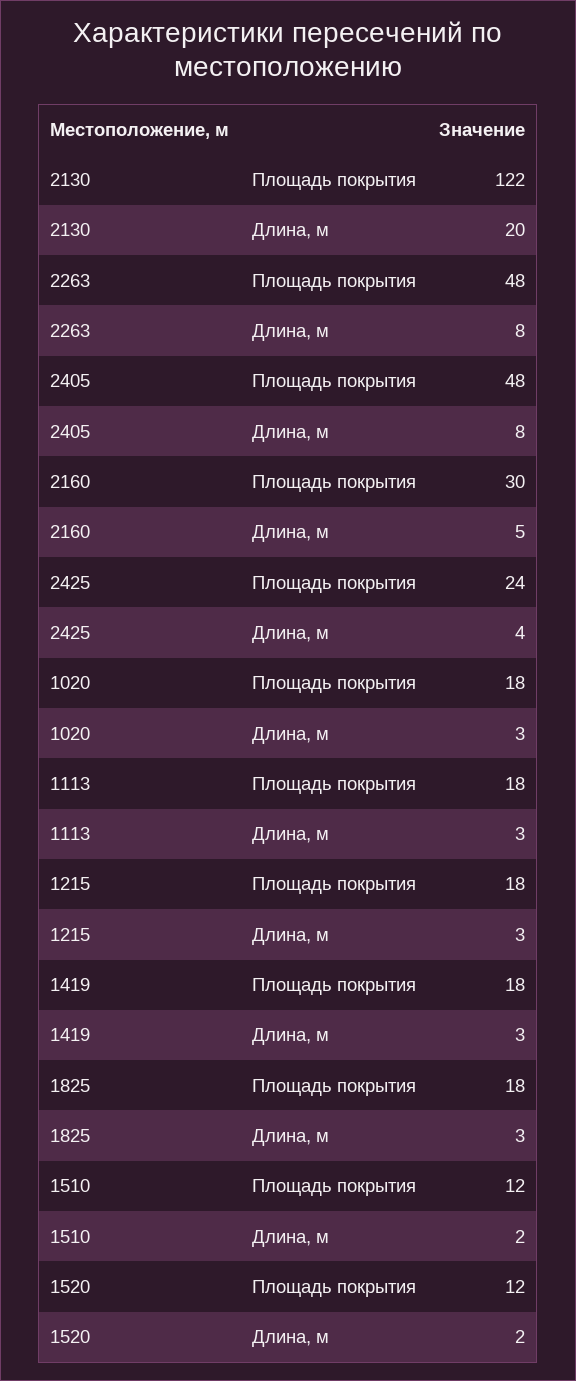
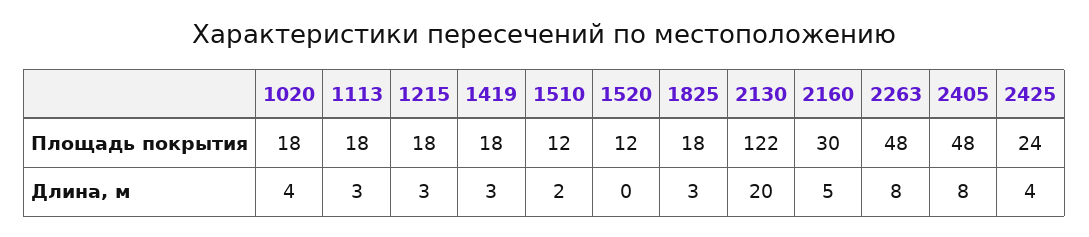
  {
    "2130": {
      "Площадь покрытия": 122,
      "Длина, м": 20
    },
    "2263": {
      "Площадь покрытия": 48,
      "Длина, м": 8
    },
    "2405": {
      "Площадь покрытия": 48,
      "Длина, м": 8
    },
    "2160": {
      "Площадь покрытия": 30,
      "Длина, м": 5
    },
    "2425": {
      "Площадь покрытия": 24,
      "Длина, м": 4
    },
    "1020": {
      "Площадь покрытия": 18,
-     "Длина, м": 3
+     "Длина, м": 4
    },
    "1113": {
      "Площадь покрытия": 18,
      "Длина, м": 3
    },
    "1215": {
      "Площадь покрытия": 18,
      "Длина, м": 3
    },
    "1419": {
      "Площадь покрытия": 18,
      "Длина, м": 3
    },
    "1825": {
      "Площадь покрытия": 18,
      "Длина, м": 3
    },
    "1510": {
      "Площадь покрытия": 12,
      "Длина, м": 2
    },
    "1520": {
      "Площадь покрытия": 12,
-     "Длина, м": 2
+     "Длина, м": 0
    }
  }

